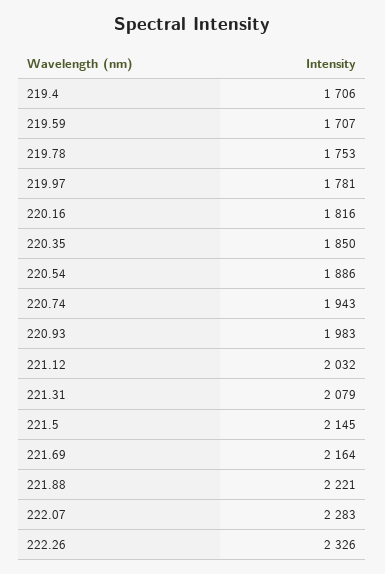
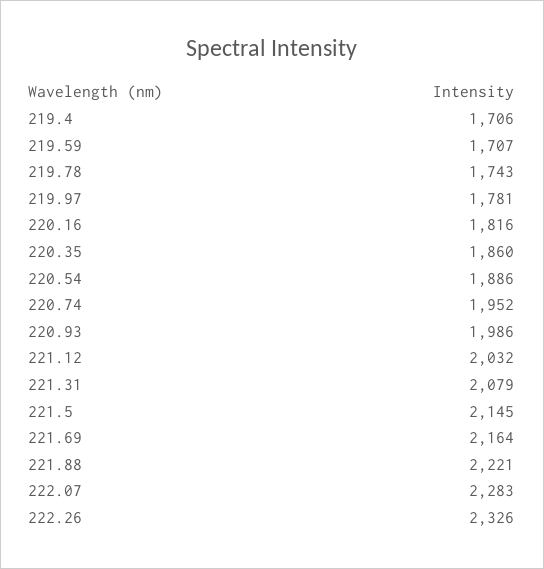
  {
    "219.4": 1706,
    "219.59": 1707,
-   "219.78": 1753,
+   "219.78": 1743,
    "219.97": 1781,
    "220.16": 1816,
-   "220.35": 1850,
+   "220.35": 1860,
    "220.54": 1886,
-   "220.74": 1943,
+   "220.74": 1952,
-   "220.93": 1983,
+   "220.93": 1986,
    "221.12": 2032,
    "221.31": 2079,
    "221.5": 2145,
    "221.69": 2164,
    "221.88": 2221,
    "222.07": 2283,
    "222.26": 2326
  }

